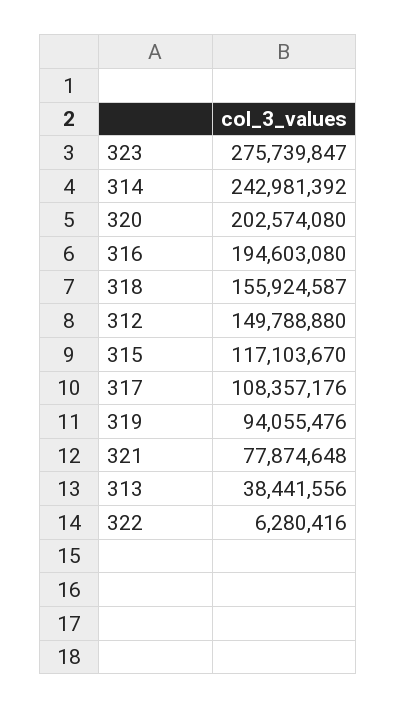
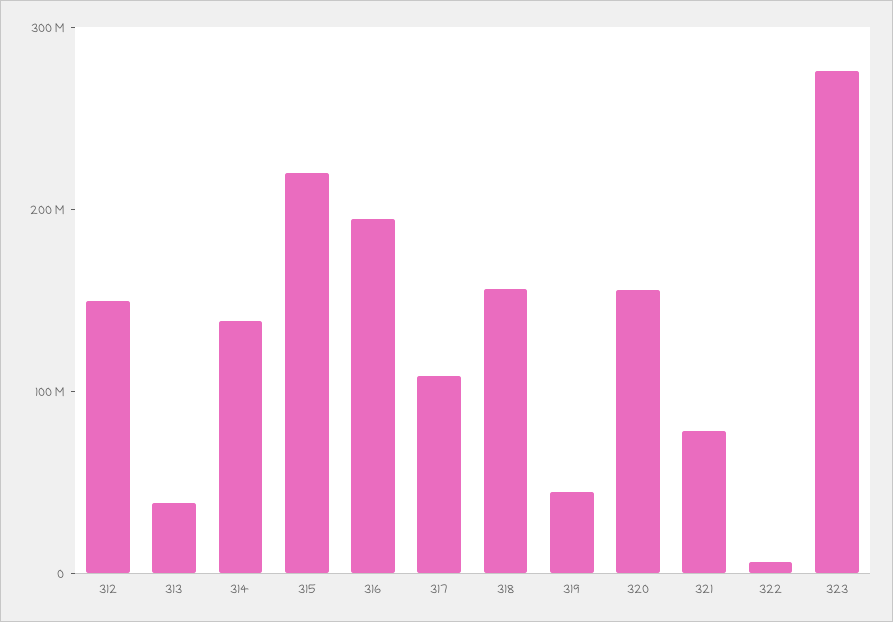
  {
    "323": 275739847,
-   "314": 242981392,
+   "314": 140000000,
-   "320": 202574080,
+   "320": 160000000,
    "316": 194603080,
    "318": 155924587,
    "312": 149788880,
-   "315": 117103670,
+   "315": 220000000,
    "317": 108357176,
-   "319": 94055476,
+   "319": 40000000,
    "321": 77874648,
    "313": 38441556,
    "322": 6280416
  }

